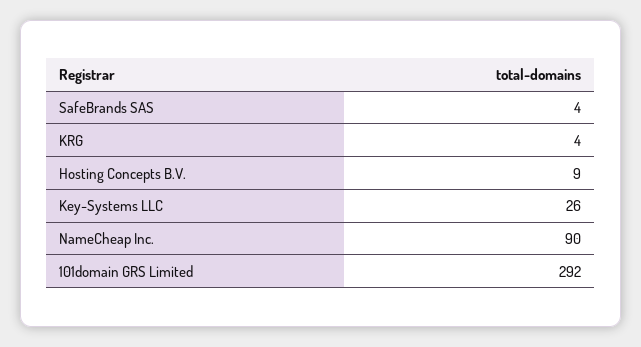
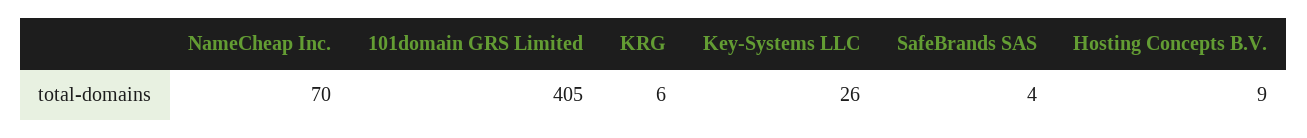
  {
    "SafeBrands SAS": 4,
-   "KRG": 4,
+   "KRG": 6,
    "Hosting Concepts B.V.": 9,
    "Key-Systems LLC": 26,
-   "NameCheap Inc.": 90,
+   "NameCheap Inc.": 70,
-   "101domain GRS Limited": 292
+   "101domain GRS Limited": 405
  }

